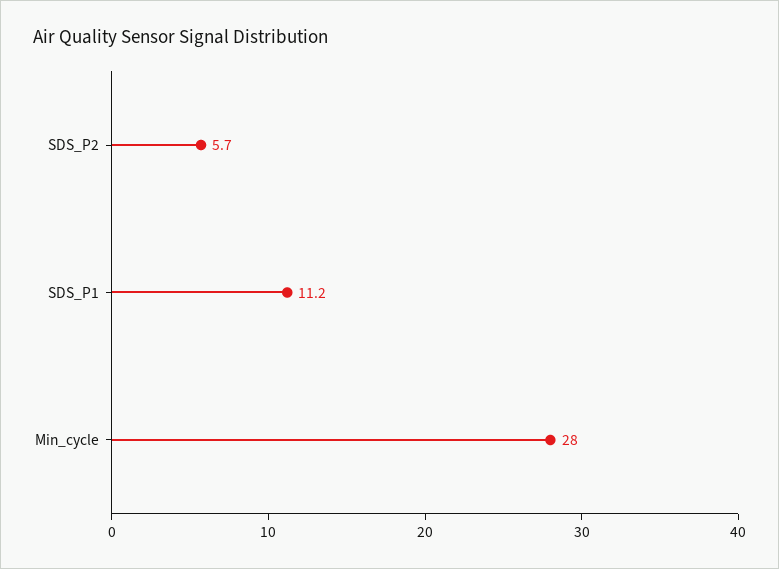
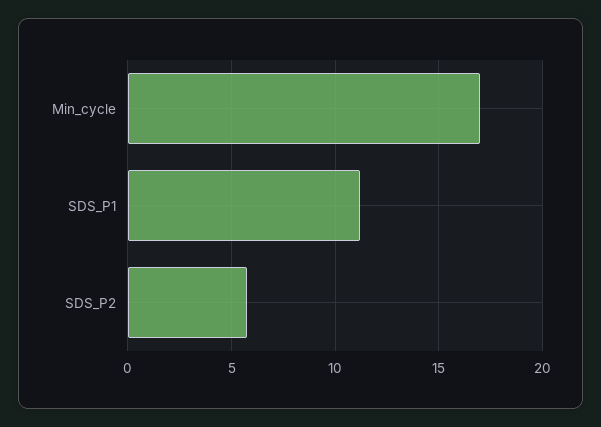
  {
    "SDS_P2": 5.7,
    "SDS_P1": 11.2,
-   "Min_cycle": 28
+   "Min_cycle": 17
  }

